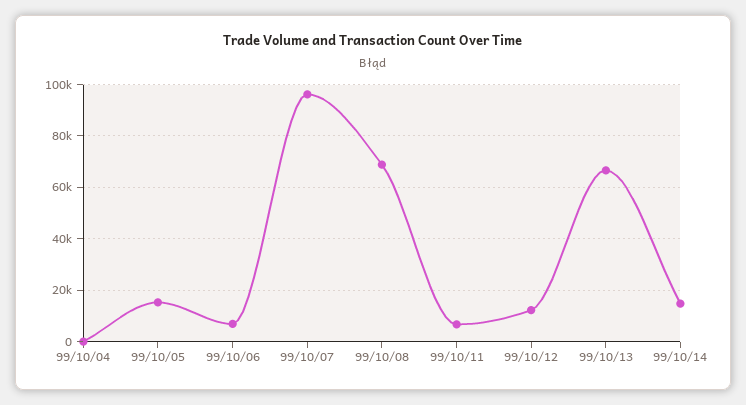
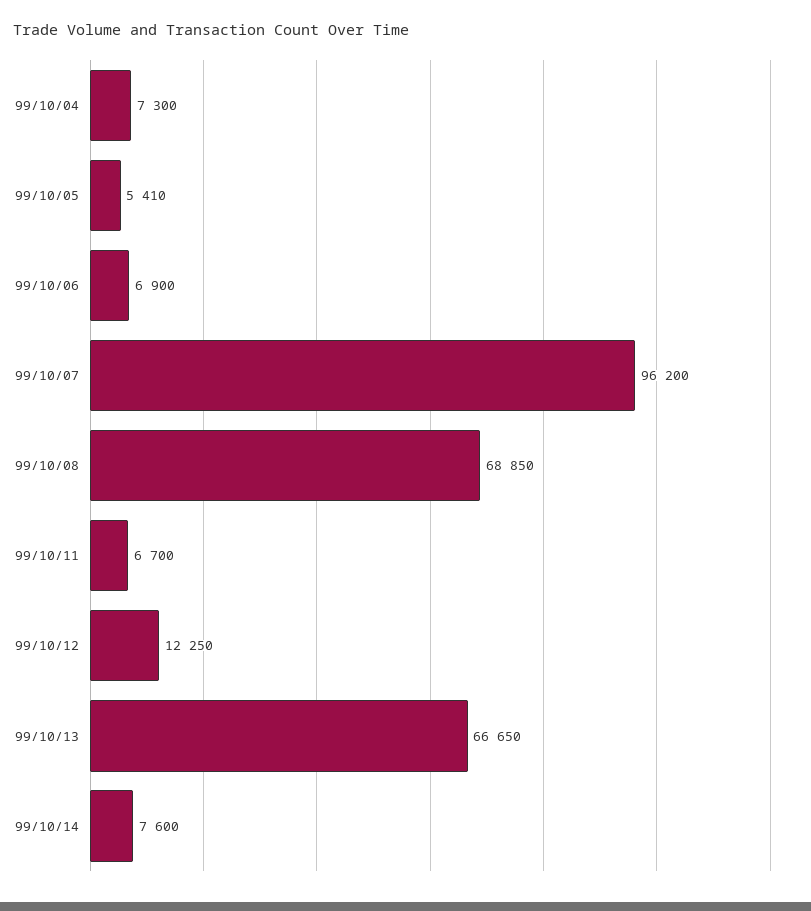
  {
-   "99/10/04": 0,
+   "99/10/04": 7300,
-   "99/10/05": 15000,
+   "99/10/05": 5410,
    "99/10/06": 6900,
    "99/10/07": 96200,
    "99/10/08": 68850,
    "99/10/11": 6700,
    "99/10/12": 12250,
    "99/10/13": 66650,
-   "99/10/14": 15000
+   "99/10/14": 7600
  }

